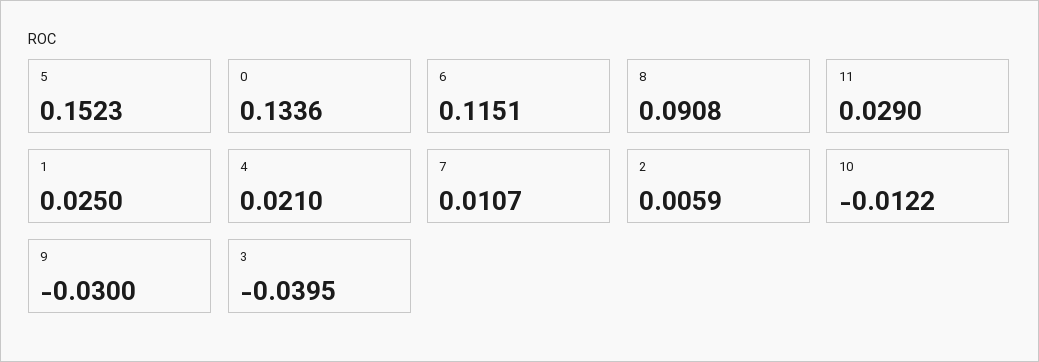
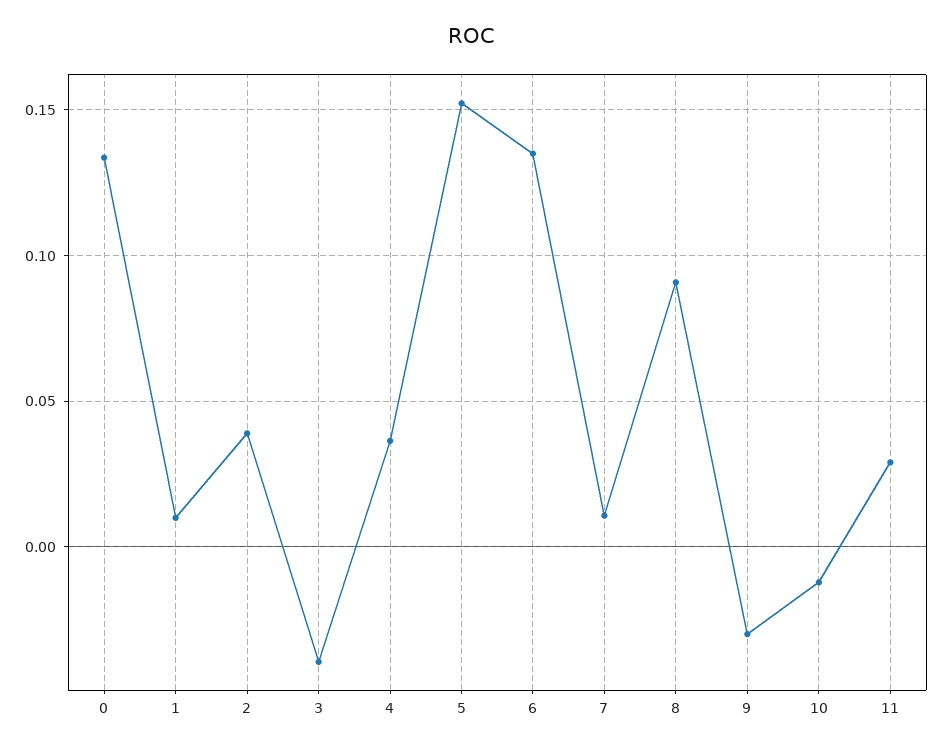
  {
    "5": 0.1523,
    "0": 0.1336,
-   "6": 0.1151,
+   "6": 0.135,
    "8": 0.0908,
    "11": 0.029,
-   "1": 0.025,
+   "1": 0.01,
-   "4": 0.021,
+   "4": 0.035,
    "7": 0.0107,
-   "2": 0.0059,
+   "2": 0.04,
    "10": -0.0122,
    "9": -0.03,
    "3": -0.0395
  }

